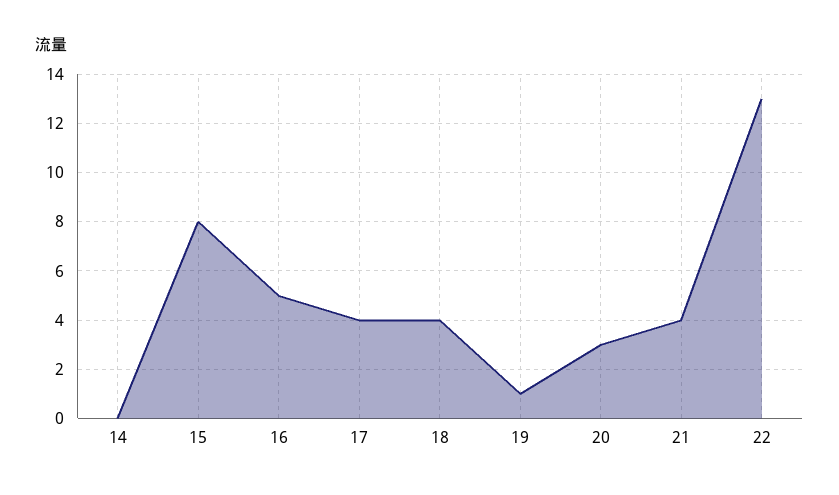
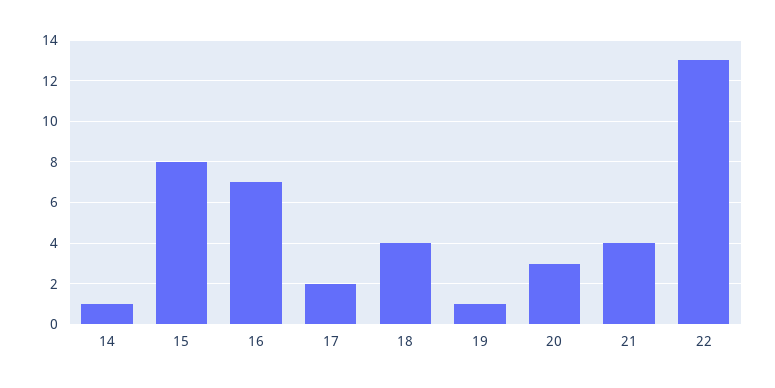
  {
-   "14": 0,
+   "14": 1,
    "15": 8,
-   "16": 5,
+   "16": 7,
-   "17": 4,
+   "17": 2,
    "18": 4,
    "19": 1,
    "20": 3,
    "21": 4,
    "22": 13
  }

